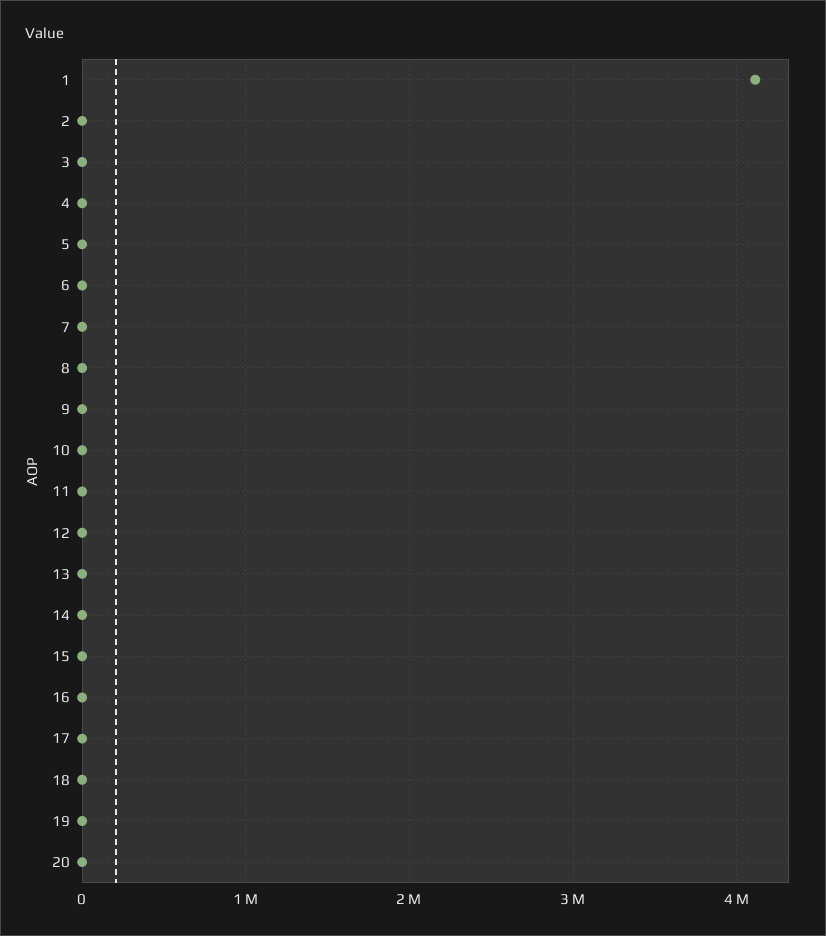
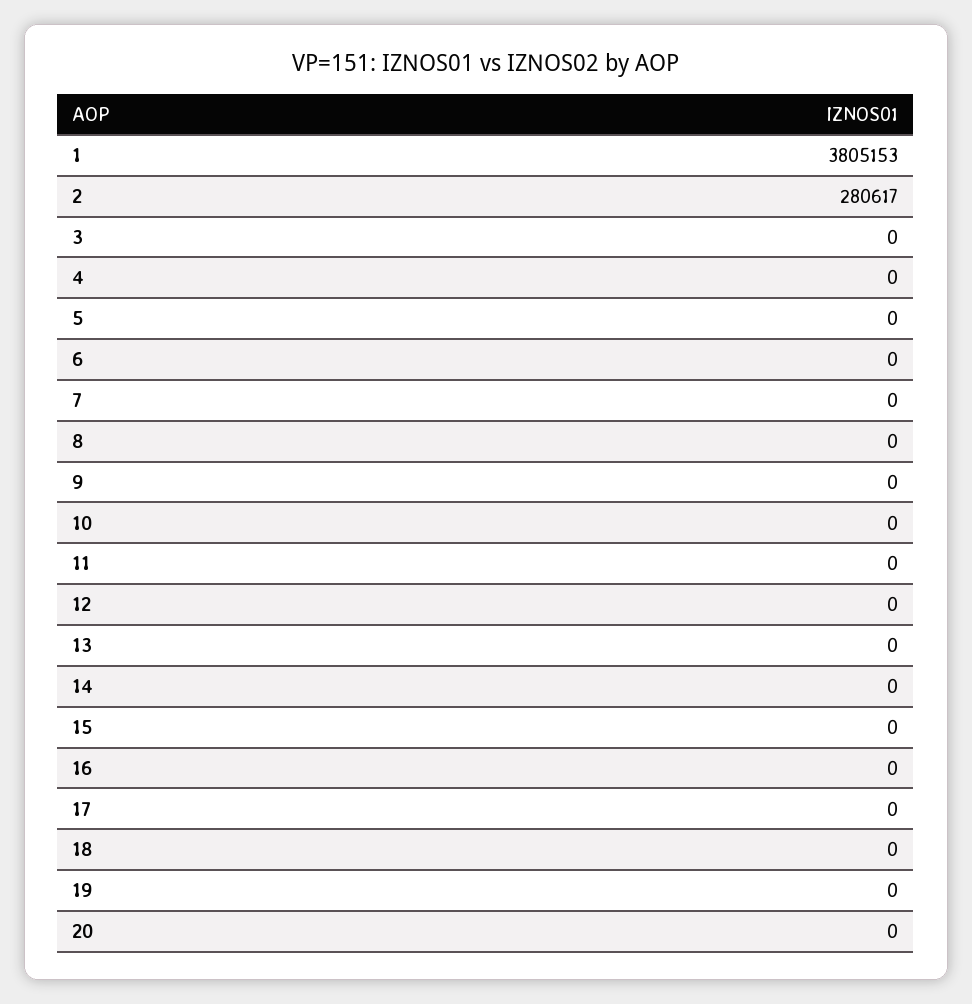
  {
-   "1": 4100000,
+   "1": 3805153,
-   "2": 0,
+   "2": 280617,
    "3": 0,
    "4": 0,
    "5": 0,
    "6": 0,
    "7": 0,
    "8": 0,
    "9": 0,
    "10": 0,
    "11": 0,
    "12": 0,
    "13": 0,
    "14": 0,
    "15": 0,
    "16": 0,
    "17": 0,
    "18": 0,
    "19": 0,
    "20": 0
  }

